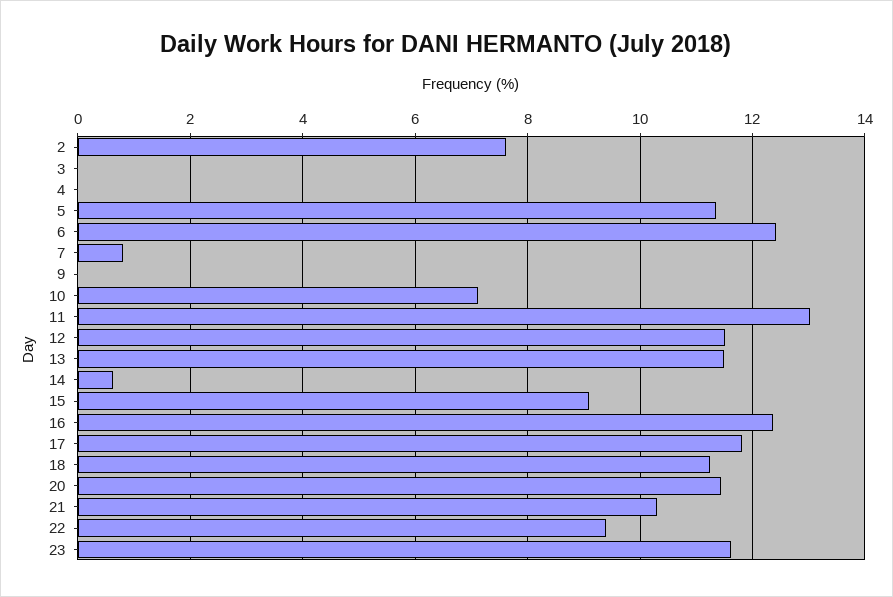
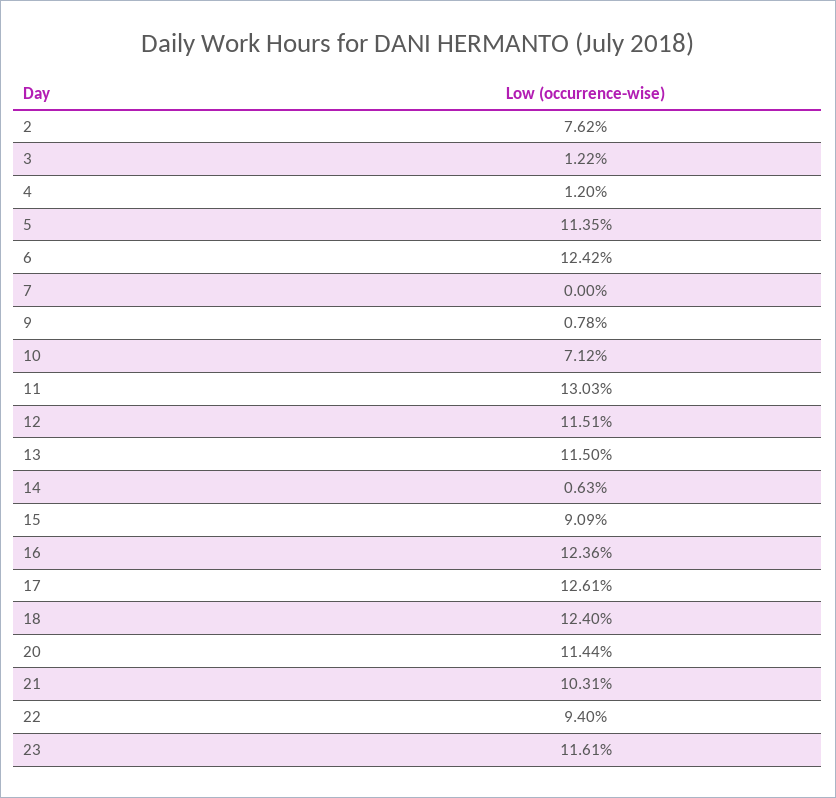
  {
    "2": 7.62,
-   "3": 0,
+   "3": 1.22,
-   "4": 0,
+   "4": 1.2,
    "5": 11.35,
    "6": 12.42,
-   "7": 0.8,
+   "7": 0,
-   "9": 0,
+   "9": 0.78,
    "10": 7.12,
    "11": 13.03,
    "12": 11.51,
    "13": 11.5,
    "14": 0.63,
    "15": 9.09,
    "16": 12.36,
-   "17": 11.8,
+   "17": 12.61,
-   "18": 11.2,
+   "18": 12.4,
    "20": 11.44,
    "21": 10.31,
    "22": 9.4,
    "23": 11.61
  }

